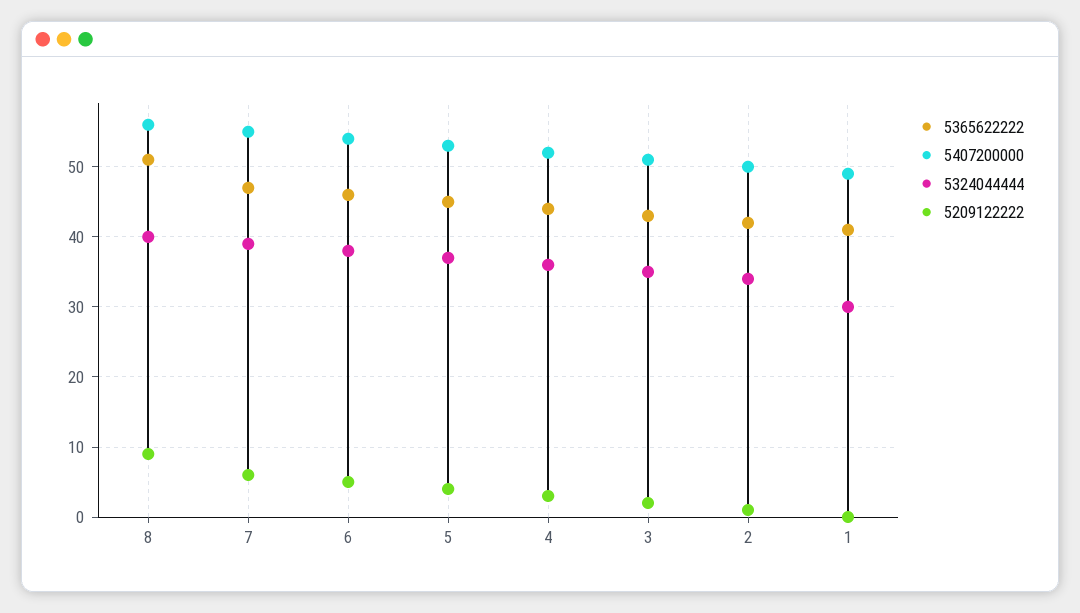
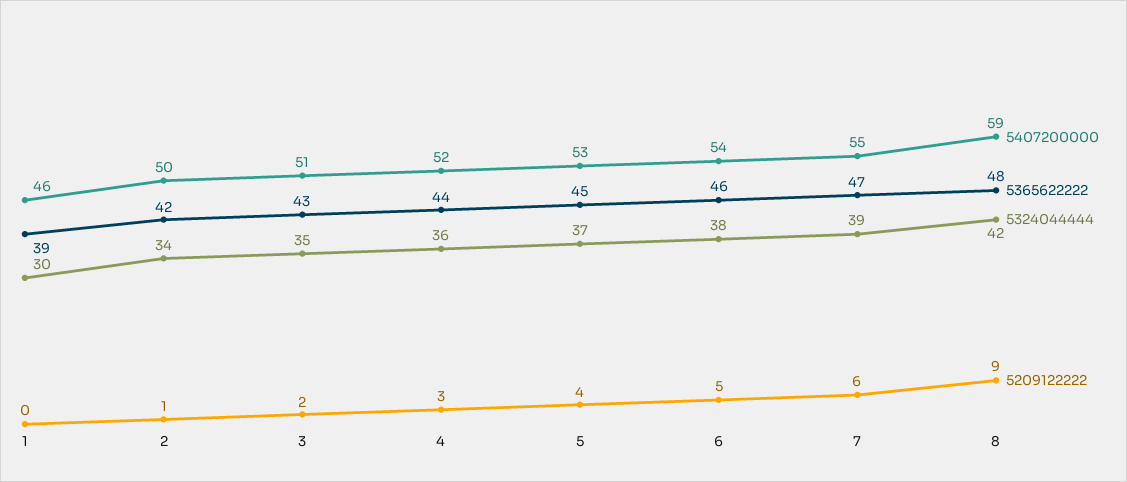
  {
    "5365622222": {
-     "8": 51,
+     "8": 48,
      "7": 47,
      "6": 46,
      "5": 45,
      "4": 44,
      "3": 43,
      "2": 42,
-     "1": 41
+     "1": 39
    },
    "5407200000": {
-     "8": 56,
+     "8": 59,
      "7": 55,
      "6": 54,
      "5": 53,
      "4": 52,
      "3": 51,
      "2": 50,
-     "1": 49
+     "1": 46
    },
    "5324044444": {
-     "8": 40,
+     "8": 42,
      "7": 39,
      "6": 38,
      "5": 37,
      "4": 36,
      "3": 35,
      "2": 34,
      "1": 30
    },
    "5209122222": {
      "8": 9,
      "7": 6,
      "6": 5,
      "5": 4,
      "4": 3,
      "3": 2,
      "2": 1,
      "1": 0
    }
  }

